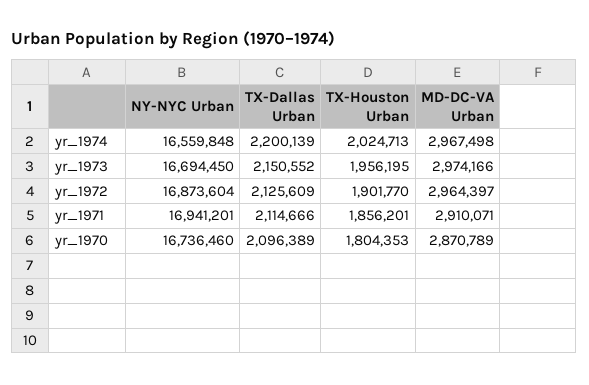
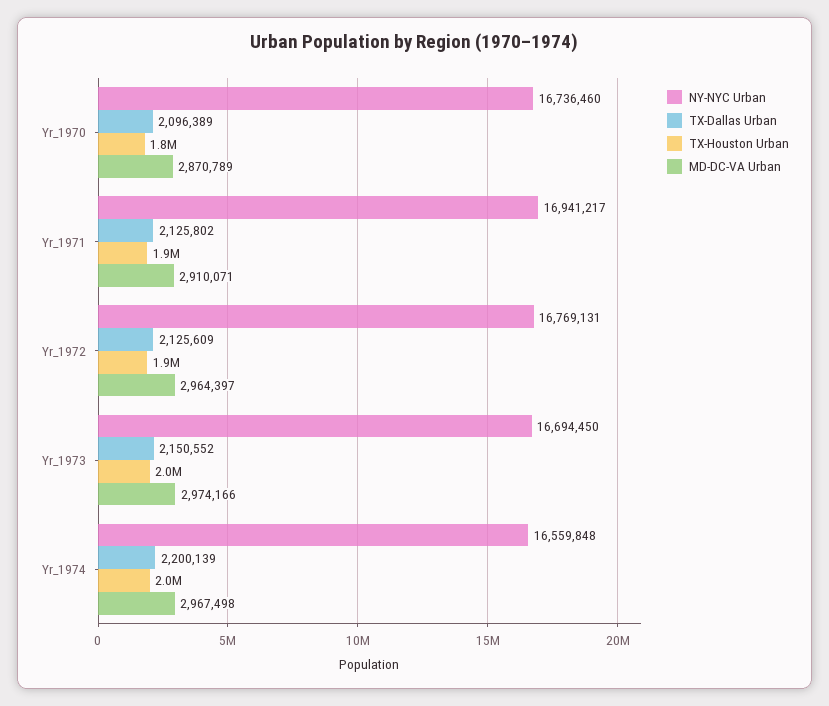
  {
    "NY-NYC Urban": {
      "yr_1974": 16559848,
      "yr_1973": 16694450,
-     "yr_1972": 16873604,
+     "yr_1972": 16769131,
-     "yr_1971": 16941201,
+     "yr_1971": 16941217,
      "yr_1970": 16736460
    },
    "TX-Dallas Urban": {
      "yr_1974": 2200139,
      "yr_1973": 2150552,
      "yr_1972": 2125609,
-     "yr_1971": 2114666,
+     "yr_1971": 2125802,
      "yr_1970": 2096389
    },
    "TX-Houston Urban": {
      "yr_1974": 2024713,
      "yr_1973": 1956195,
      "yr_1972": 1901770,
      "yr_1971": 1856201,
      "yr_1970": 1804353
    },
    "MD-DC-VA Urban": {
      "yr_1974": 2967498,
      "yr_1973": 2974166,
      "yr_1972": 2964397,
      "yr_1971": 2910071,
      "yr_1970": 2870789
    }
  }

